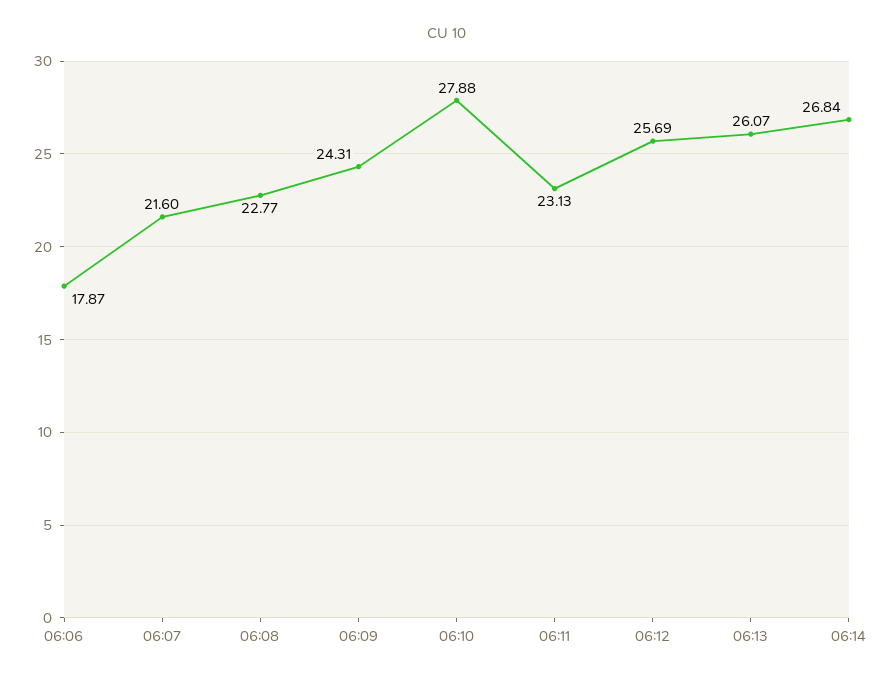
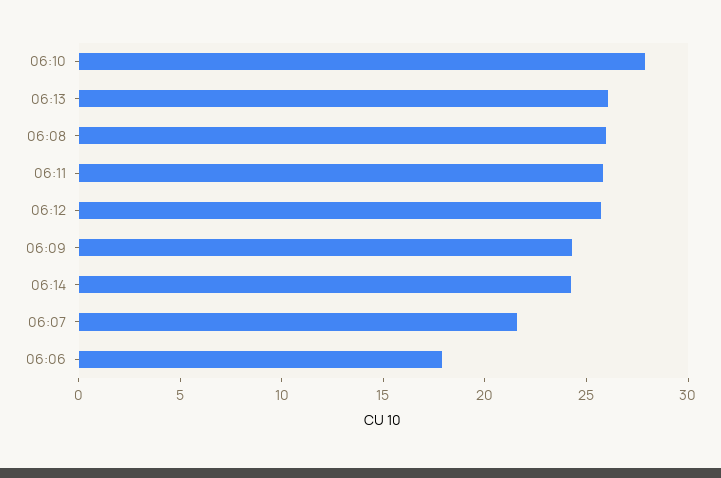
  {
    "06:06": 17.87,
    "06:07": 21.6,
-   "06:08": 22.77,
+   "06:08": 26,
    "06:09": 24.31,
    "06:10": 27.88,
-   "06:11": 23.13,
+   "06:11": 26,
    "06:12": 25.69,
    "06:13": 26.07,
-   "06:14": 26.84
+   "06:14": 24
  }

